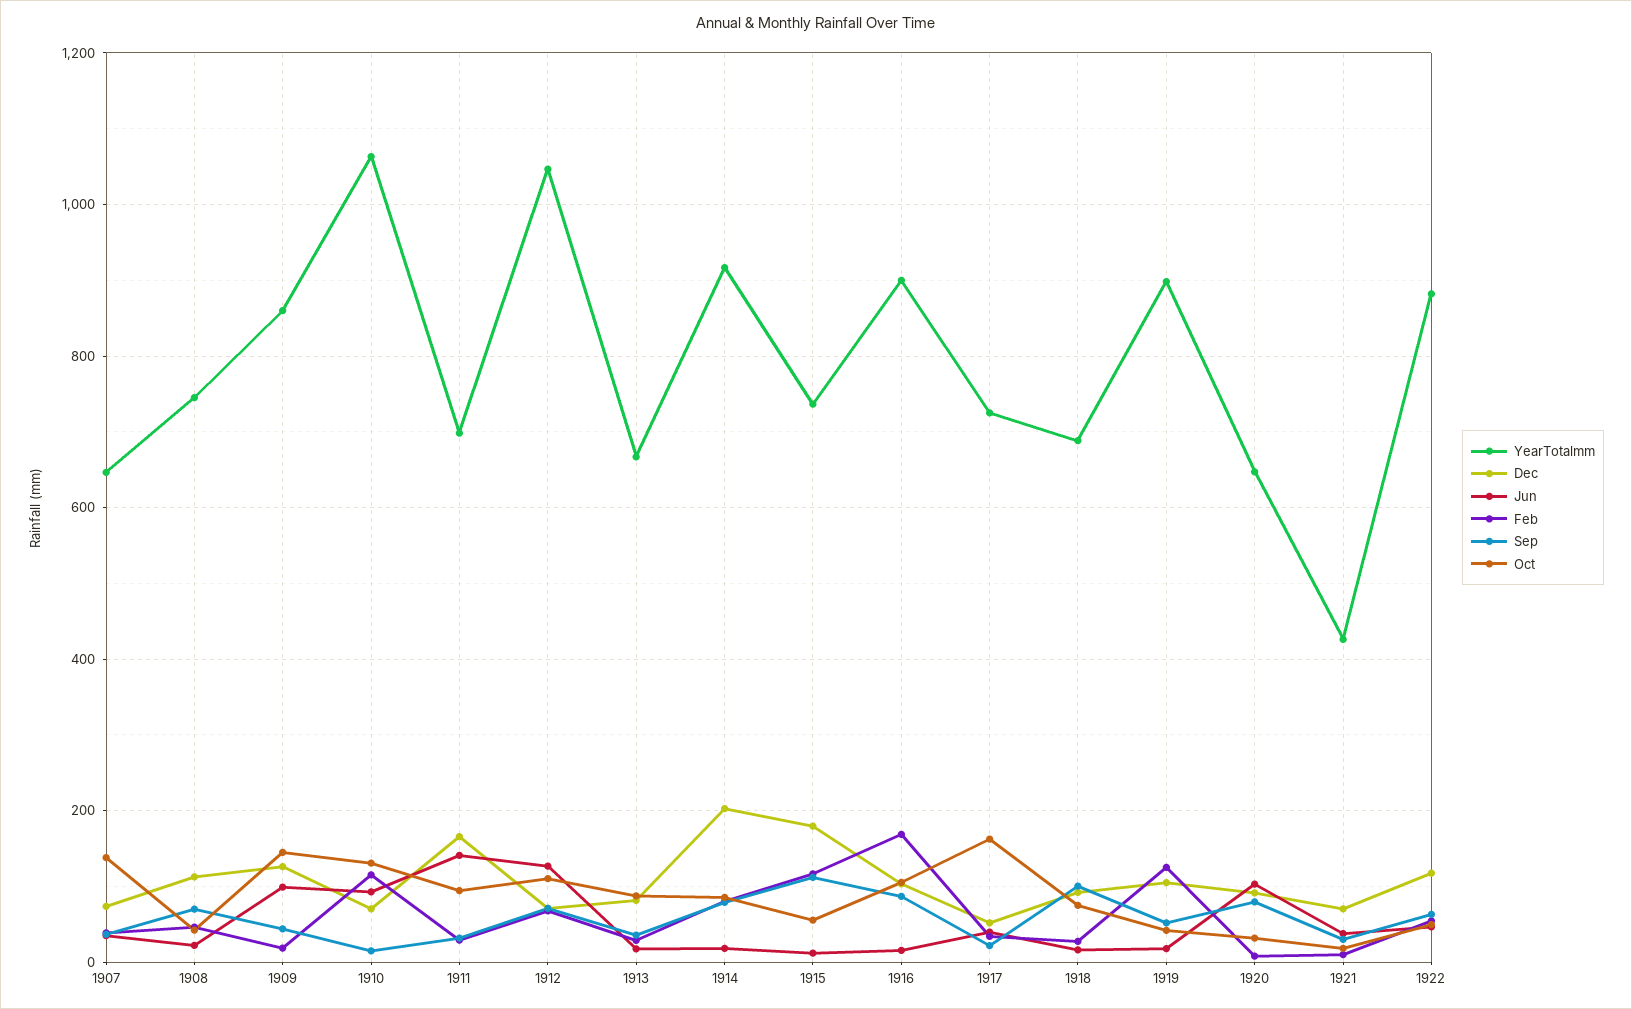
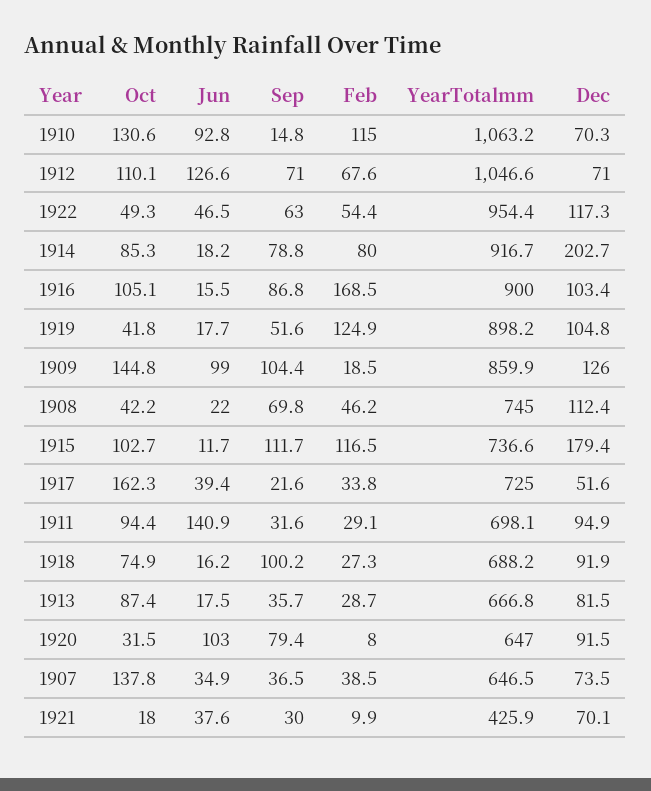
  {
    "YearTotalmm": {
      "1907": 646.5,
      "1908": 745,
      "1909": 859.9,
      "1910": 1063.2,
      "1911": 698.1,
      "1912": 1046.6,
      "1913": 666.8,
      "1914": 916.7,
      "1915": 736.6,
      "1916": 900,
      "1917": 725,
      "1918": 688.2,
      "1919": 898.2,
      "1920": 647,
      "1921": 425.9,
-     "1922": 880
+     "1922": 954.4
    },
    "Dec": {
      "1907": 73.5,
      "1908": 112.4,
      "1909": 126,
      "1910": 70.3,
-     "1911": 160,
+     "1911": 94.9,
      "1912": 71,
      "1913": 81.5,
      "1914": 202.7,
      "1915": 179.4,
      "1916": 103.4,
      "1917": 51.6,
      "1918": 91.9,
      "1919": 104.8,
      "1920": 91.5,
      "1921": 70.1,
      "1922": 117.3
    },
    "Jun": {
      "1907": 34.9,
      "1908": 22,
      "1909": 99,
      "1910": 92.8,
      "1911": 140.9,
      "1912": 126.6,
      "1913": 17.5,
      "1914": 18.2,
      "1915": 11.7,
      "1916": 15.5,
      "1917": 39.4,
      "1918": 16.2,
      "1919": 17.7,
      "1920": 103,
      "1921": 37.6,
      "1922": 46.5
    },
    "Feb": {
      "1907": 38.5,
      "1908": 46.2,
      "1909": 18.5,
      "1910": 115,
      "1911": 29.1,
      "1912": 67.6,
      "1913": 28.7,
      "1914": 80,
      "1915": 116.5,
      "1916": 168.5,
      "1917": 33.8,
      "1918": 27.3,
      "1919": 124.9,
      "1920": 8,
      "1921": 9.9,
      "1922": 54.4
    },
    "Sep": {
      "1907": 36.5,
      "1908": 69.8,
-     "1909": 40,
+     "1909": 104.4,
      "1910": 14.8,
      "1911": 31.6,
      "1912": 71,
      "1913": 35.7,
      "1914": 78.8,
      "1915": 111.7,
      "1916": 86.8,
      "1917": 21.6,
      "1918": 100.2,
      "1919": 51.6,
      "1920": 79.4,
      "1921": 30,
      "1922": 63
    },
    "Oct": {
      "1907": 137.8,
      "1908": 42.2,
      "1909": 144.8,
      "1910": 130.6,
      "1911": 94.4,
      "1912": 110.1,
      "1913": 87.4,
      "1914": 85.3,
-     "1915": 60,
+     "1915": 102.7,
      "1916": 105.1,
      "1917": 162.3,
      "1918": 74.9,
      "1919": 41.8,
      "1920": 31.5,
      "1921": 18,
      "1922": 49.3
    }
  }

